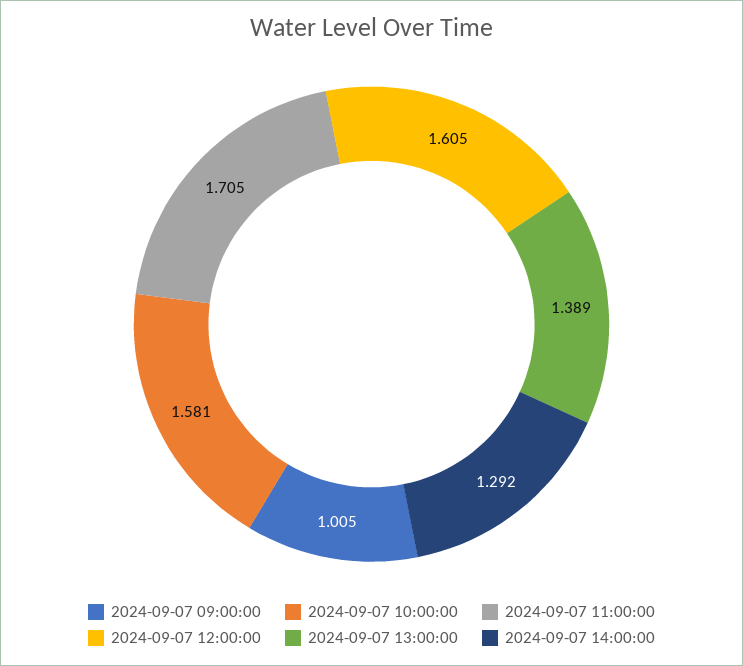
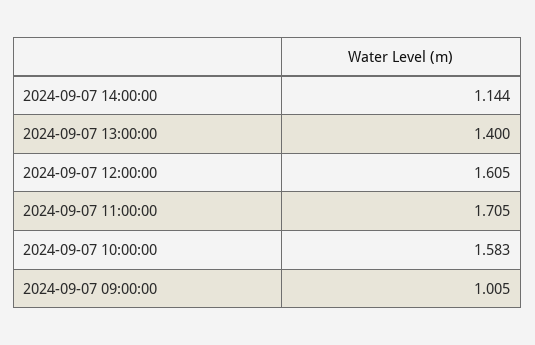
  {
    "2024-09-07 09:00:00": 1.005,
-   "2024-09-07 10:00:00": 1.581,
+   "2024-09-07 10:00:00": 1.583,
    "2024-09-07 11:00:00": 1.705,
    "2024-09-07 12:00:00": 1.605,
-   "2024-09-07 13:00:00": 1.389,
+   "2024-09-07 13:00:00": 1.4,
-   "2024-09-07 14:00:00": 1.292
+   "2024-09-07 14:00:00": 1.144
  }

